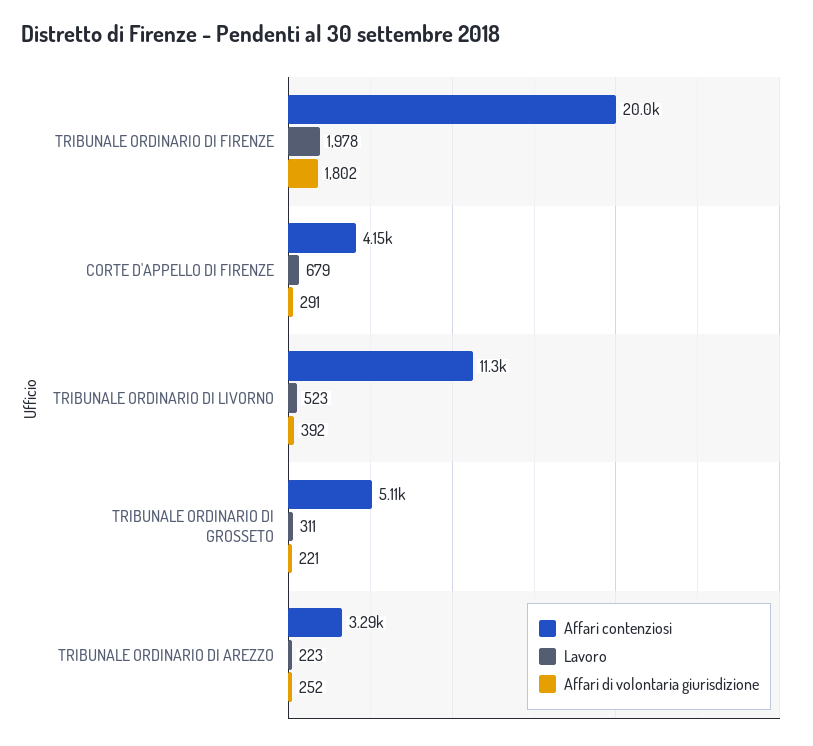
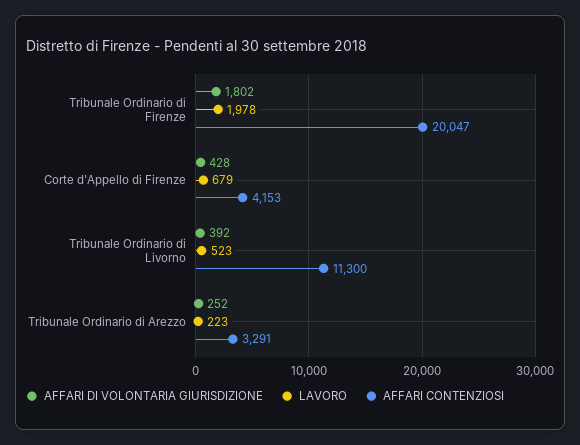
  {
    "Affari contenziosi": {
      "TRIBUNALE ORDINARIO DI FIRENZE": 20047,
      "CORTE D'APPELLO DI FIRENZE": 4153,
      "TRIBUNALE ORDINARIO DI LIVORNO": 11300,
-     "TRIBUNALE ORDINARIO DI GROSSETO": 5110,
      "TRIBUNALE ORDINARIO DI AREZZO": 3291
    },
    "Lavoro": {
      "TRIBUNALE ORDINARIO DI FIRENZE": 1978,
      "CORTE D'APPELLO DI FIRENZE": 679,
      "TRIBUNALE ORDINARIO DI LIVORNO": 523,
-     "TRIBUNALE ORDINARIO DI GROSSETO": 311,
      "TRIBUNALE ORDINARIO DI AREZZO": 223
    },
    "Affari di volontaria giurisdizione": {
      "TRIBUNALE ORDINARIO DI FIRENZE": 1802,
-     "CORTE D'APPELLO DI FIRENZE": 291,
+     "CORTE D'APPELLO DI FIRENZE": 428,
      "TRIBUNALE ORDINARIO DI LIVORNO": 392,
-     "TRIBUNALE ORDINARIO DI GROSSETO": 221,
      "TRIBUNALE ORDINARIO DI AREZZO": 252
    }
  }

